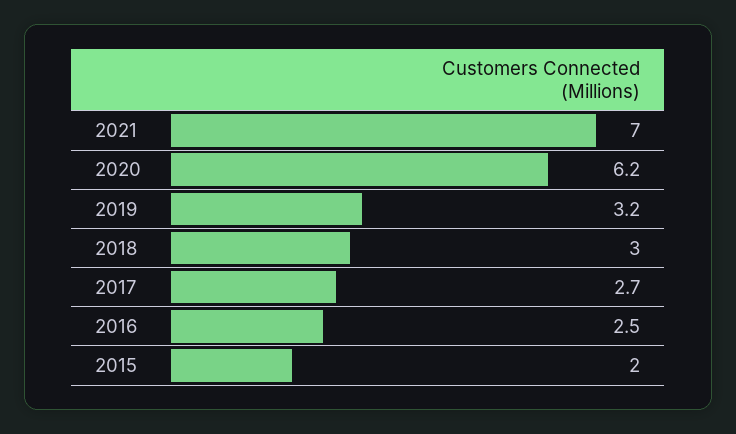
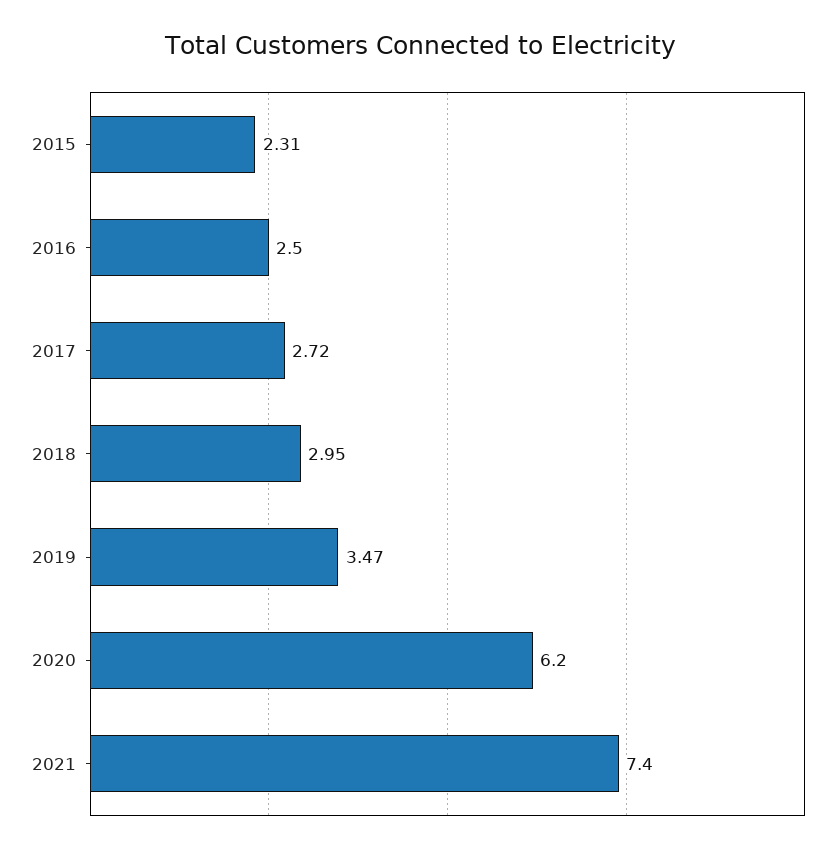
  {
-   "2021": 7,
+   "2021": 7.4,
    "2020": 6.2,
-   "2019": 3.2,
+   "2019": 3.47,
    "2018": 2.95,
    "2017": 2.72,
    "2016": 2.5,
-   "2015": 2
+   "2015": 2.31
  }

